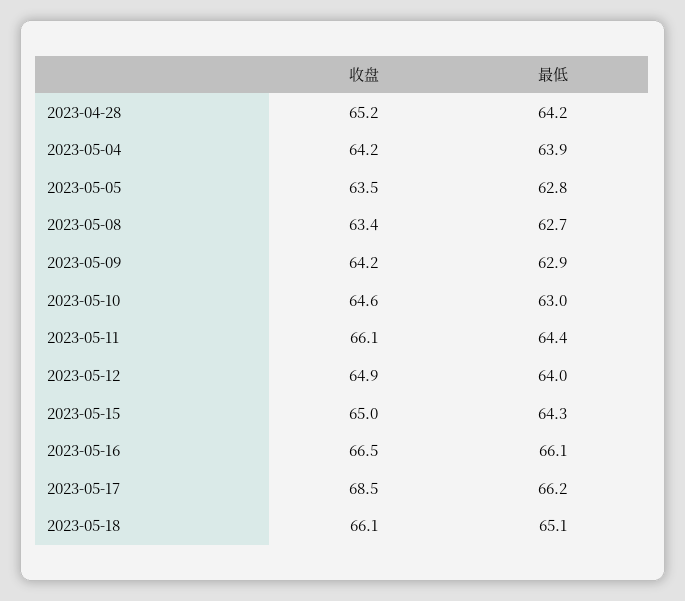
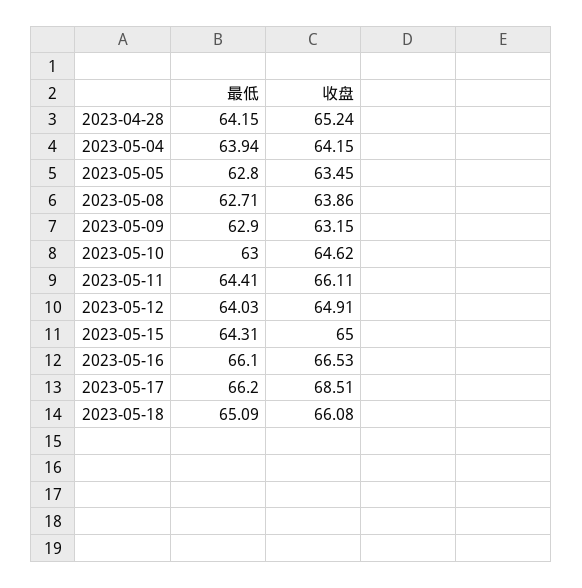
  {
    "收盘": {
      "2023-04-28": 65.24,
      "2023-05-04": 64.15,
      "2023-05-05": 63.45,
-     "2023-05-08": 63.4,
+     "2023-05-08": 63.86,
-     "2023-05-09": 64.2,
+     "2023-05-09": 63.15,
      "2023-05-10": 64.62,
      "2023-05-11": 66.11,
      "2023-05-12": 64.91,
      "2023-05-15": 65,
      "2023-05-16": 66.53,
      "2023-05-17": 68.51,
      "2023-05-18": 66.08
    },
    "最低": {
      "2023-04-28": 64.15,
      "2023-05-04": 63.94,
      "2023-05-05": 62.8,
      "2023-05-08": 62.71,
      "2023-05-09": 62.9,
      "2023-05-10": 63,
      "2023-05-11": 64.41,
      "2023-05-12": 64.03,
      "2023-05-15": 64.31,
      "2023-05-16": 66.1,
      "2023-05-17": 66.2,
      "2023-05-18": 65.09
    }
  }

